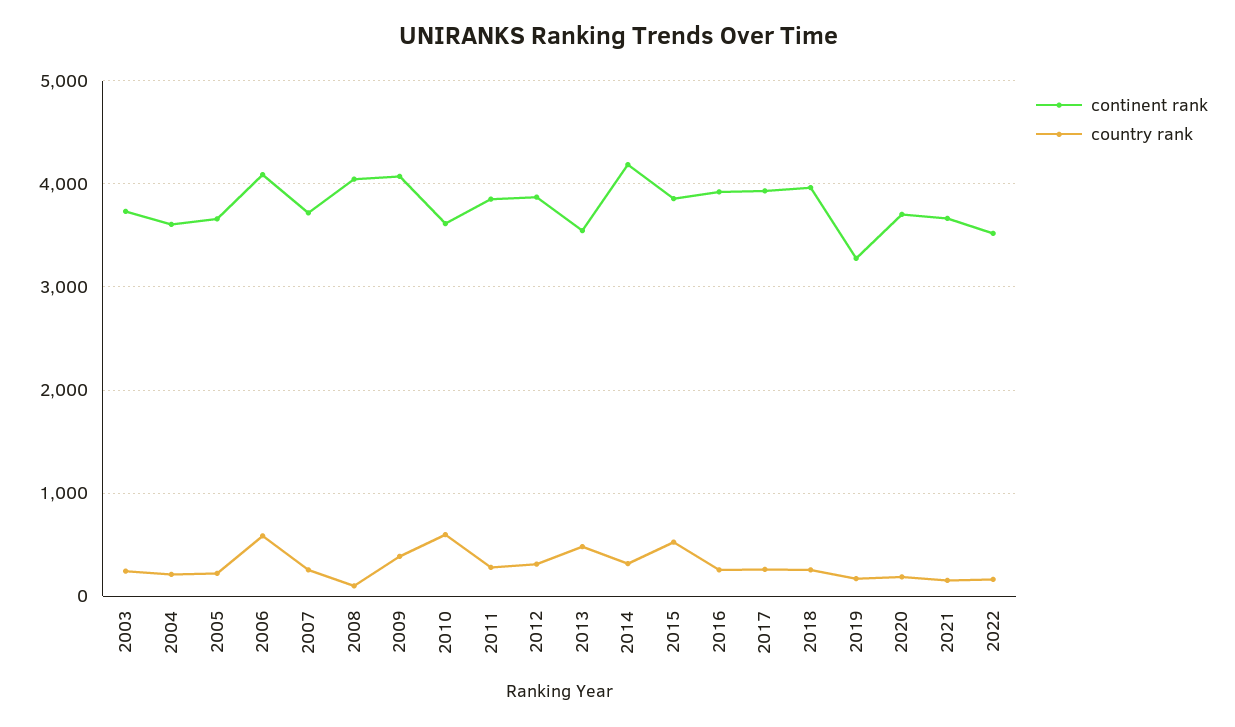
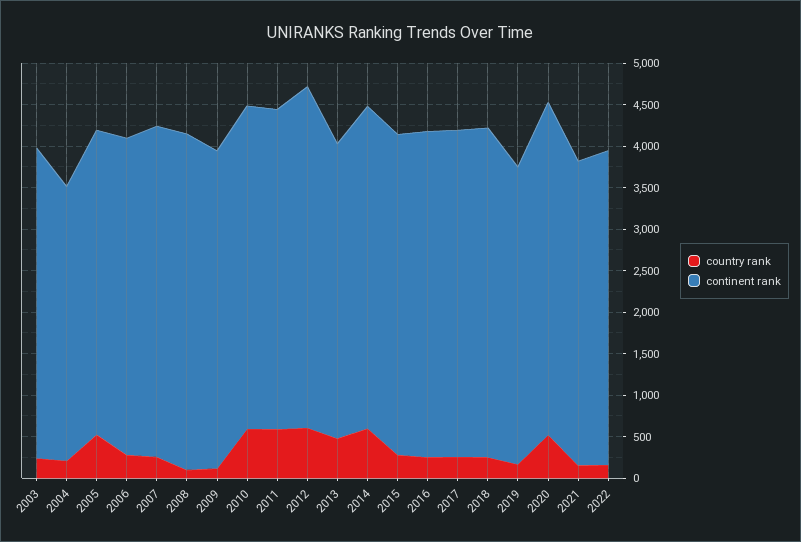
  {
    "continent rank": {
      "2003": 3700,
-     "2004": 3600,
+     "2004": 3300,
      "2005": 3700,
-     "2006": 4100,
+     "2006": 3800,
-     "2007": 3700,
+     "2007": 4000,
      "2008": 4000,
-     "2009": 4100,
+     "2009": 3800,
-     "2010": 3600,
+     "2010": 3900,
      "2011": 3900,
-     "2012": 3900,
+     "2012": 4100,
      "2013": 3500,
-     "2014": 4200,
+     "2014": 3900,
      "2015": 3900,
      "2016": 3900,
      "2017": 3900,
      "2018": 4000,
-     "2019": 3300,
+     "2019": 3600,
-     "2020": 3700,
+     "2020": 4000,
      "2021": 3700,
-     "2022": 3500
+     "2022": 3800
    },
    "country rank": {
      "2003": 200,
      "2004": 200,
-     "2005": 200,
+     "2005": 500,
-     "2006": 600,
+     "2006": 300,
      "2007": 300,
      "2008": 100,
-     "2009": 400,
+     "2009": 100,
      "2010": 600,
-     "2011": 300,
+     "2011": 600,
-     "2012": 300,
+     "2012": 600,
      "2013": 500,
-     "2014": 300,
+     "2014": 600,
-     "2015": 500,
+     "2015": 300,
      "2016": 300,
      "2017": 300,
      "2018": 300,
      "2019": 200,
-     "2020": 200,
+     "2020": 500,
      "2021": 200,
      "2022": 200
    }
  }

